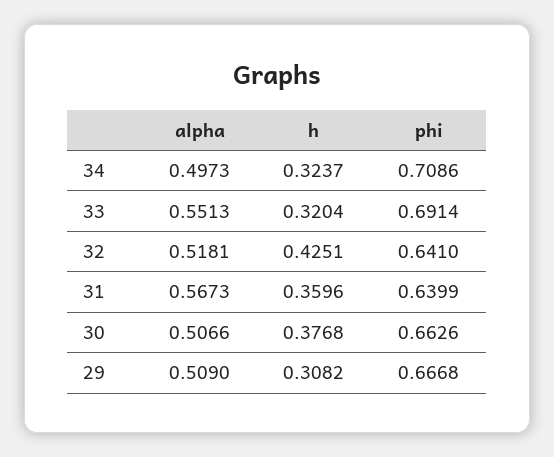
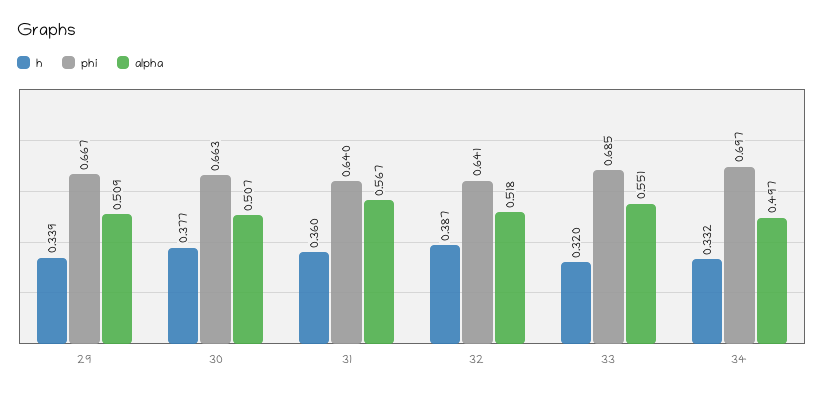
  {
    "alpha": {
      "34": 0.4973,
      "33": 0.5513,
      "32": 0.5181,
      "31": 0.5673,
      "30": 0.5066,
      "29": 0.509
    },
    "h": {
-     "34": 0.3237,
+     "34": 0.332,
      "33": 0.3204,
-     "32": 0.4251,
+     "32": 0.387,
      "31": 0.3596,
      "30": 0.3768,
-     "29": 0.3082
+     "29": 0.339
    },
    "phi": {
-     "34": 0.7086,
+     "34": 0.697,
-     "33": 0.6914,
+     "33": 0.685,
      "32": 0.641,
      "31": 0.6399,
      "30": 0.6626,
      "29": 0.6668
    }
  }

